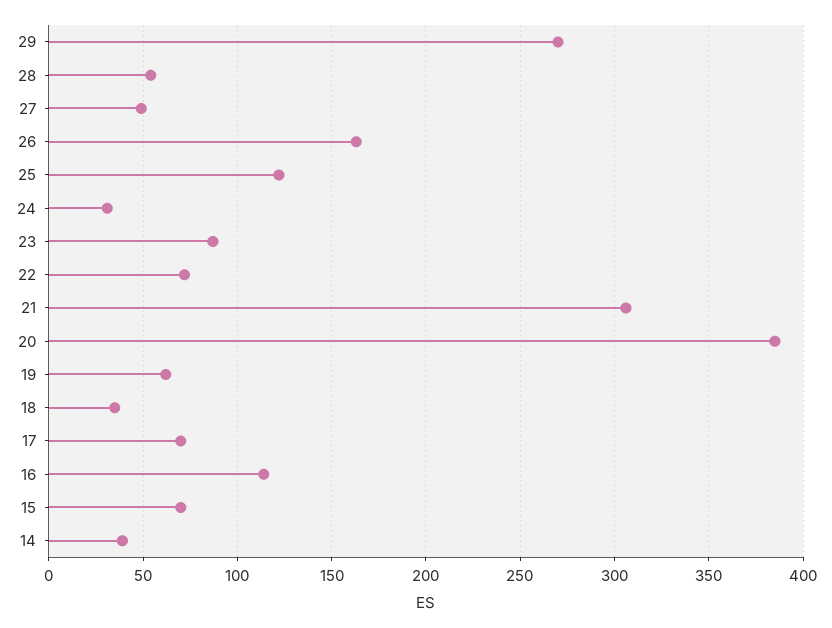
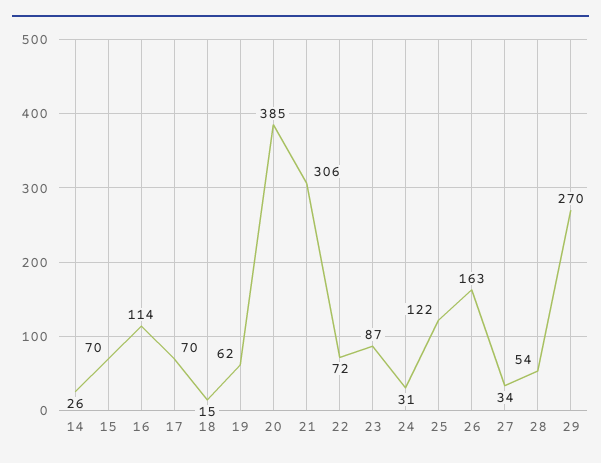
  {
    "29": 270,
    "28": 54,
-   "27": 50,
+   "27": 34,
    "26": 163,
    "25": 122,
    "24": 31,
    "23": 87,
    "22": 72,
    "21": 306,
    "20": 385,
    "19": 62,
-   "18": 35,
+   "18": 15,
    "17": 70,
    "16": 114,
    "15": 70,
-   "14": 40
+   "14": 26
  }

